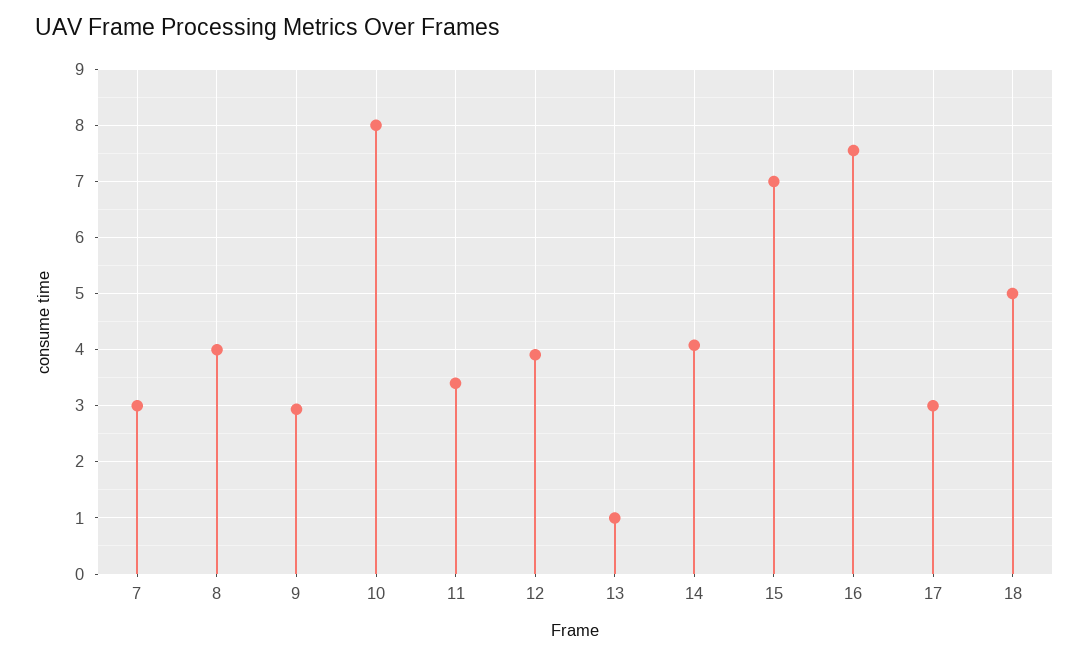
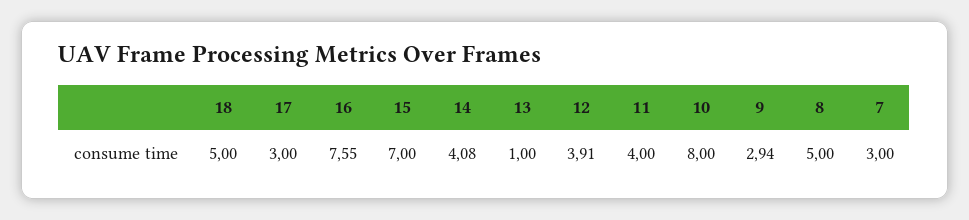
  {
    "7": 3,
-   "8": 4,
+   "8": 5,
    "9": 2.94,
    "10": 8,
-   "11": 3.4,
+   "11": 4,
    "12": 3.91,
    "13": 1,
    "14": 4.08,
    "15": 7,
    "16": 7.55,
    "17": 3,
    "18": 5
  }

